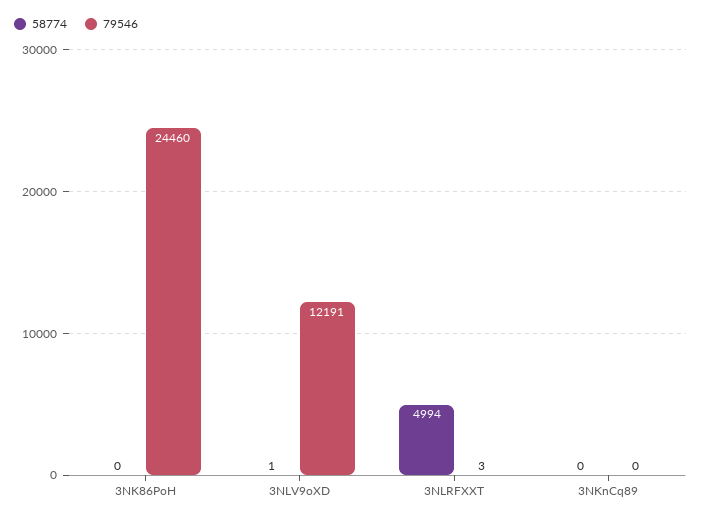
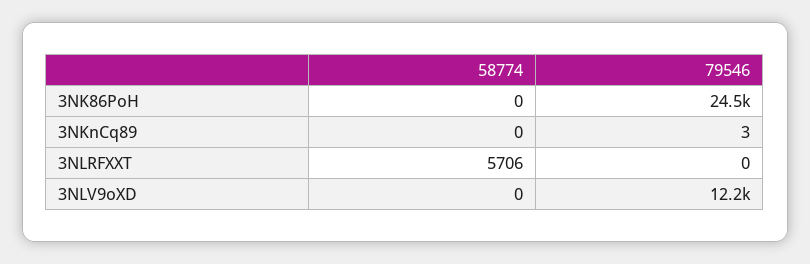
  {
    "58774": {
      "3NK86PoH": 0,
-     "3NLV9oXD": 1,
+     "3NLV9oXD": 0,
-     "3NLRFXXT": 4994,
+     "3NLRFXXT": 5706,
      "3NKnCq89": 0
    },
    "79546": {
      "3NK86PoH": 24460,
      "3NLV9oXD": 12191,
-     "3NLRFXXT": 3,
+     "3NLRFXXT": 0,
-     "3NKnCq89": 0
+     "3NKnCq89": 3
    }
  }

